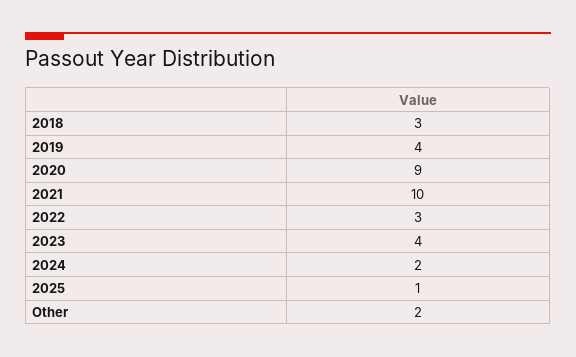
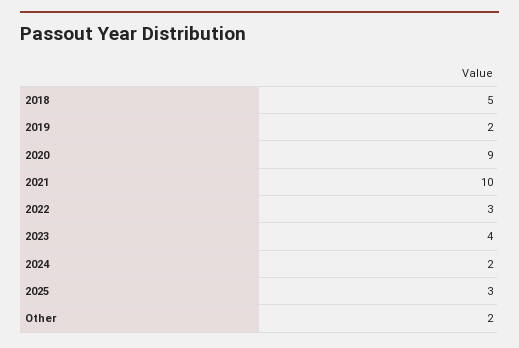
  {
-   "2018": 3,
+   "2018": 5,
-   "2019": 4,
+   "2019": 2,
    "2020": 9,
    "2021": 10,
    "2022": 3,
    "2023": 4,
    "2024": 2,
-   "2025": 1,
+   "2025": 3,
    "Other": 2
  }

